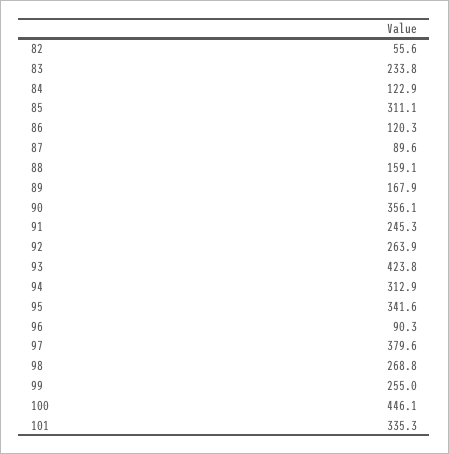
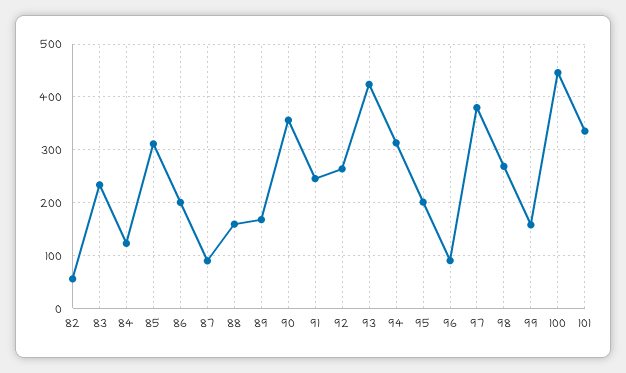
  {
    "82": 55.6,
    "83": 233.8,
    "84": 122.9,
    "85": 311.1,
-   "86": 120.3,
+   "86": 200,
    "87": 89.6,
    "88": 159.1,
    "89": 167.9,
    "90": 356.1,
    "91": 245.3,
    "92": 263.9,
    "93": 423.8,
    "94": 312.9,
-   "95": 341.6,
+   "95": 200,
    "96": 90.3,
    "97": 379.6,
    "98": 268.8,
-   "99": 255,
+   "99": 160,
    "100": 446.1,
    "101": 335.3
  }

